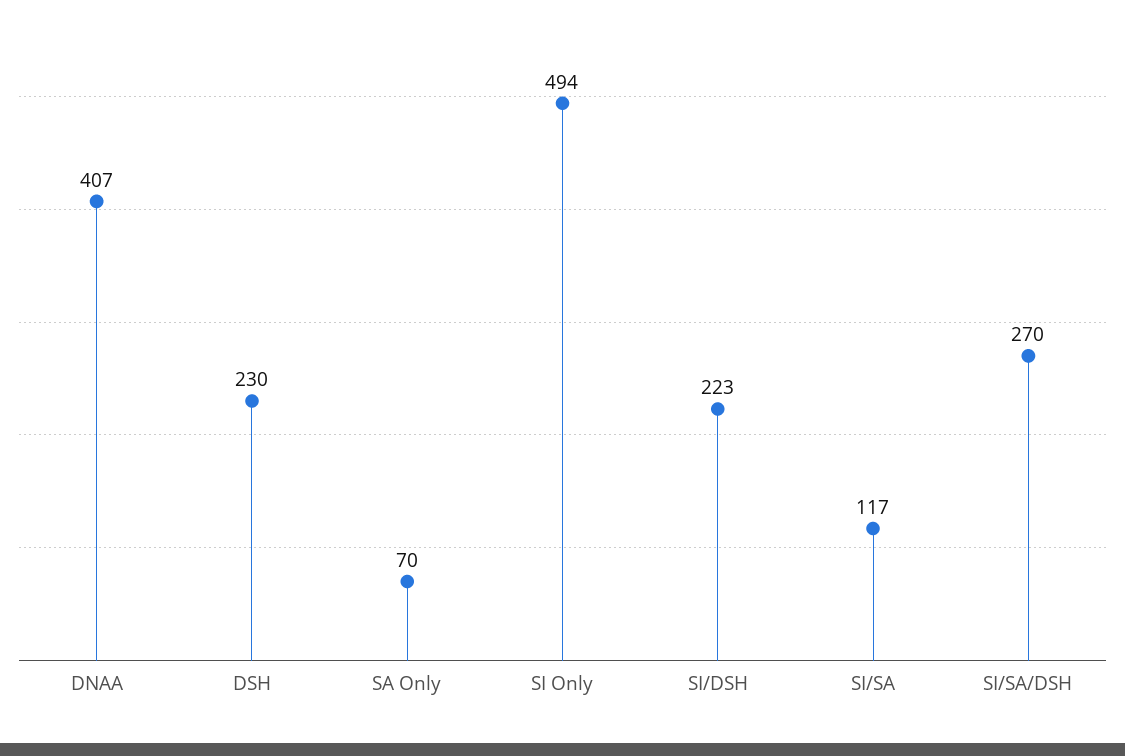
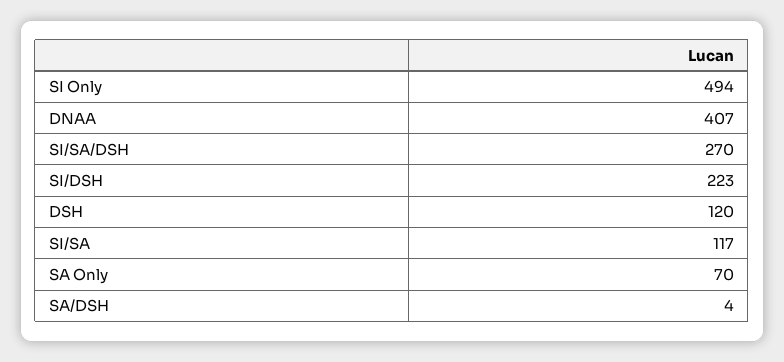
  {
    "DNAA": 407,
-   "DSH": 230,
+   "DSH": 120,
    "SA Only": 70,
    "SI Only": 494,
    "SI/DSH": 223,
    "SI/SA": 117,
-   "SI/SA/DSH": 270
+   "SI/SA/DSH": 270,
+   "SA/DSH": 4
  }

